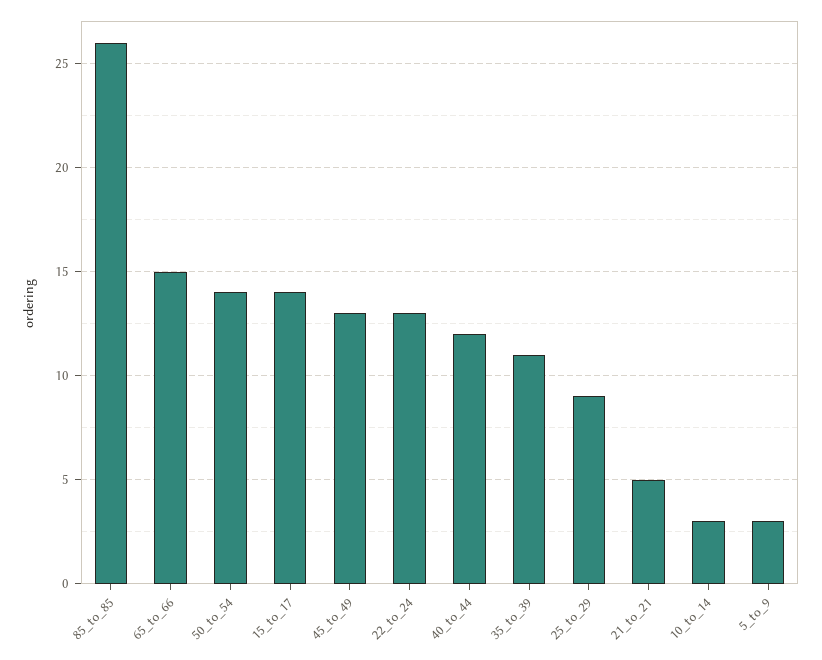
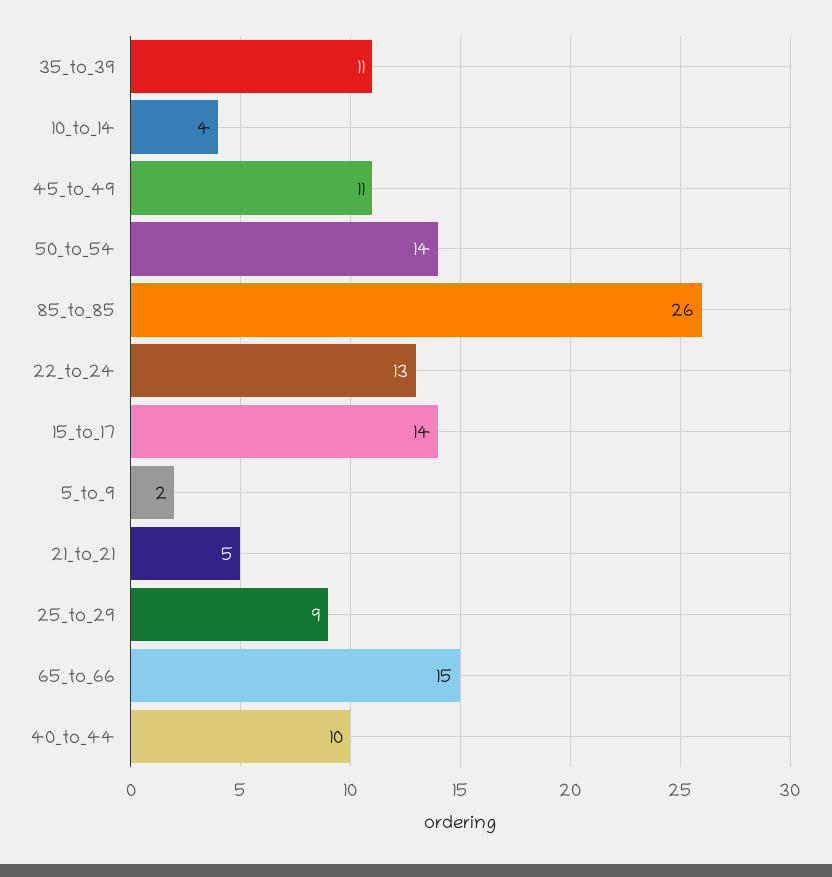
  {
    "85_to_85": 26,
    "65_to_66": 15,
    "50_to_54": 14,
    "15_to_17": 14,
-   "45_to_49": 13,
+   "45_to_49": 11,
    "22_to_24": 13,
-   "40_to_44": 12,
+   "40_to_44": 10,
    "35_to_39": 11,
    "25_to_29": 9,
    "21_to_21": 5,
-   "10_to_14": 3,
+   "10_to_14": 4,
-   "5_to_9": 3
+   "5_to_9": 2
  }

